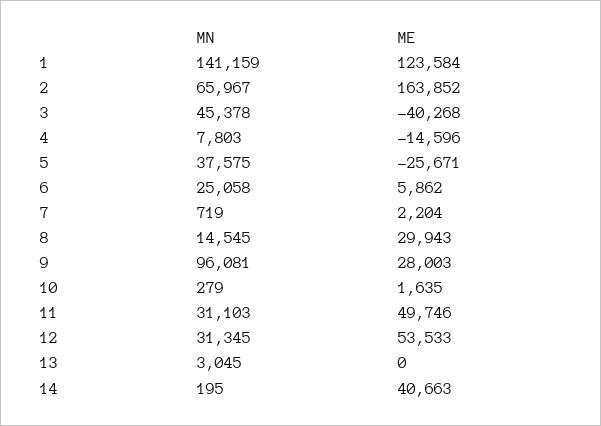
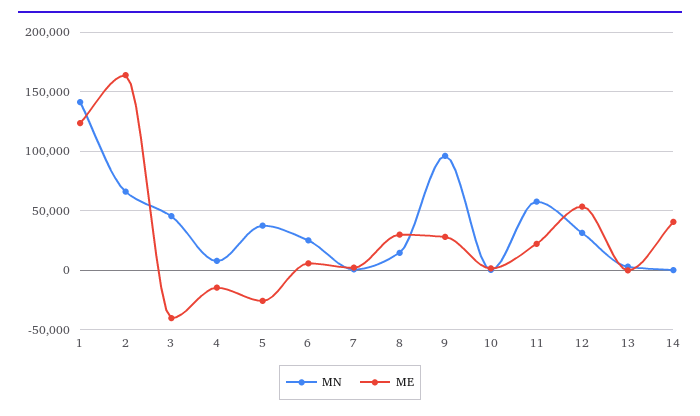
  {
    "MN": {
      "1": 141159,
      "2": 65967,
      "3": 45378,
      "4": 7803,
      "5": 37575,
      "6": 25058,
      "7": 719,
      "8": 14545,
      "9": 96081,
      "10": 279,
-     "11": 31103,
+     "11": 60000,
      "12": 31345,
      "13": 3045,
      "14": 195
    },
    "ME": {
      "1": 123584,
      "2": 163852,
      "3": -40268,
      "4": -14596,
      "5": -25671,
      "6": 5862,
      "7": 2204,
      "8": 29943,
      "9": 28003,
      "10": 1635,
-     "11": 49746,
+     "11": 20000,
      "12": 53533,
      "13": 0,
      "14": 40663
    }
  }

